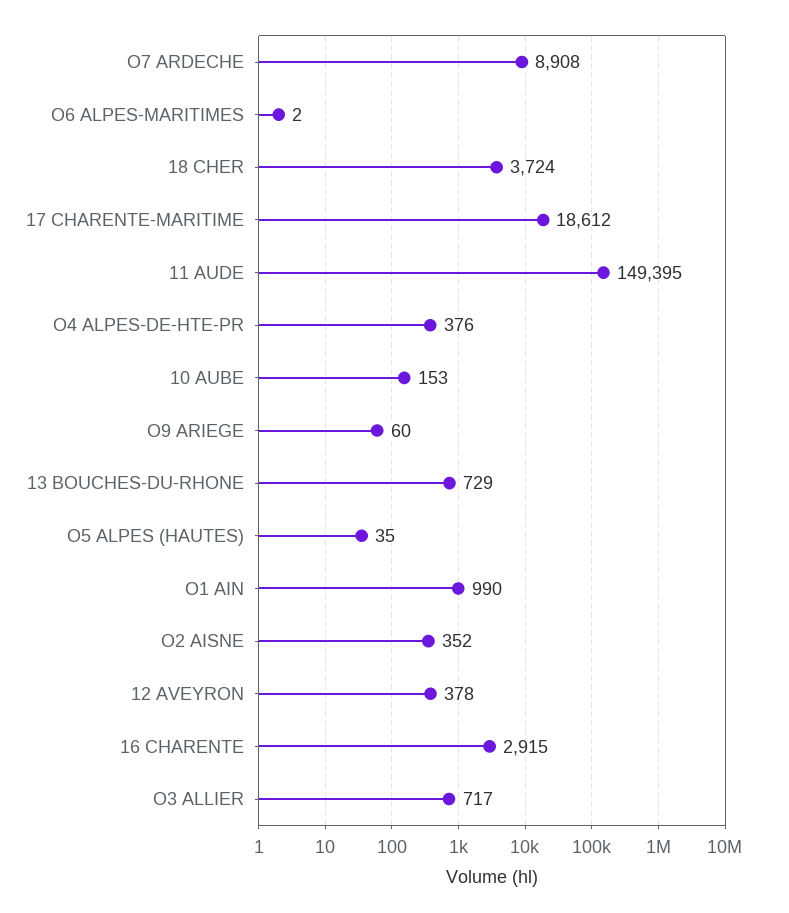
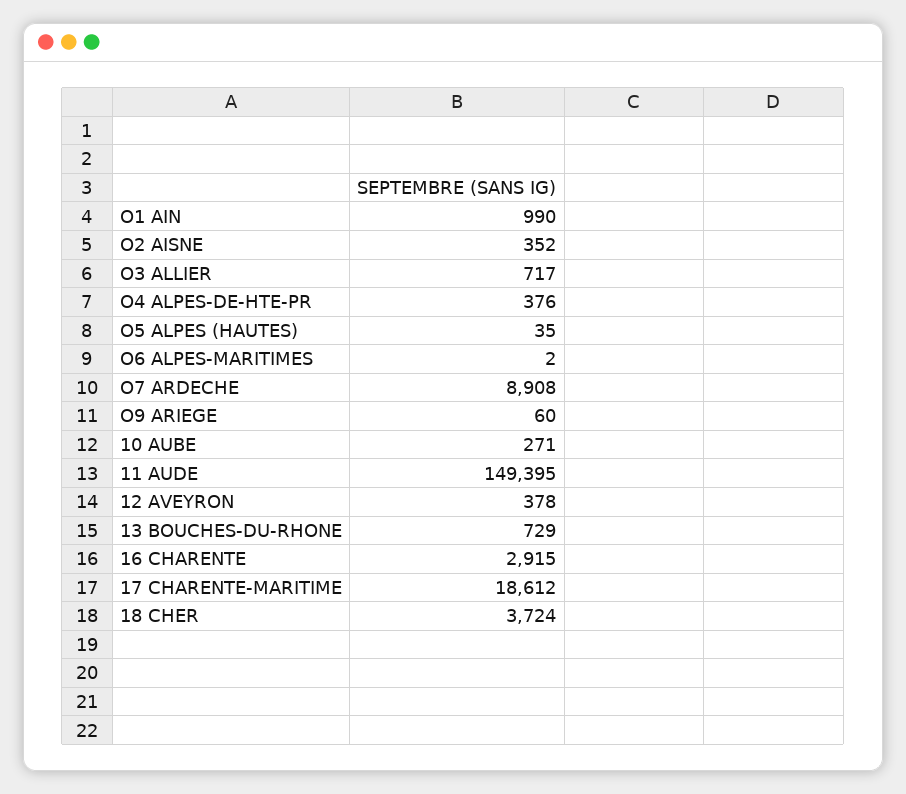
  {
    "O7 ARDECHE": 8908,
    "O6 ALPES-MARITIMES": 2,
    "18 CHER": 3724,
    "17 CHARENTE-MARITIME": 18612,
    "11 AUDE": 149395,
    "O4 ALPES-DE-HTE-PR": 376,
-   "10 AUBE": 153,
+   "10 AUBE": 271,
    "O9 ARIEGE": 60,
    "13 BOUCHES-DU-RHONE": 729,
    "O5 ALPES (HAUTES)": 35,
    "O1 AIN": 990,
    "O2 AISNE": 352,
    "12 AVEYRON": 378,
    "16 CHARENTE": 2915,
    "O3 ALLIER": 717
  }

